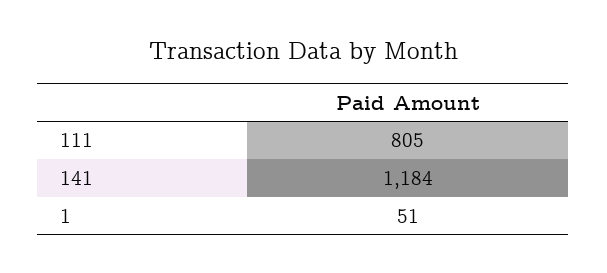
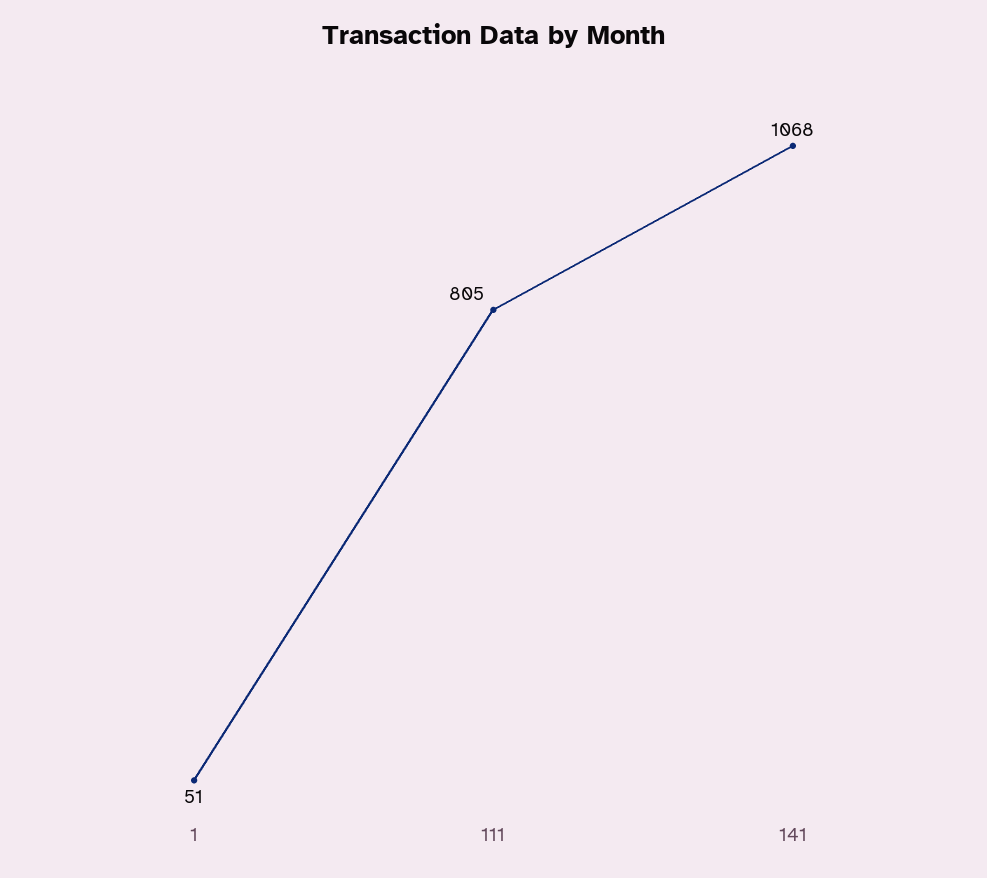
  {
    "111": 805,
-   "141": 1184,
+   "141": 1068,
    "1": 51
  }

